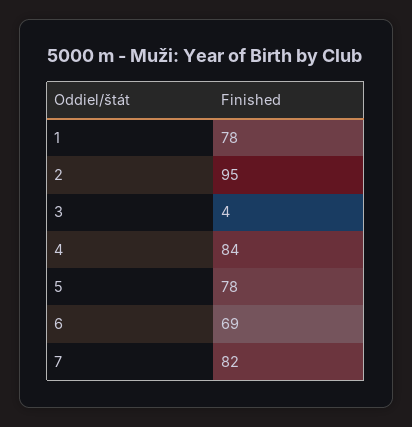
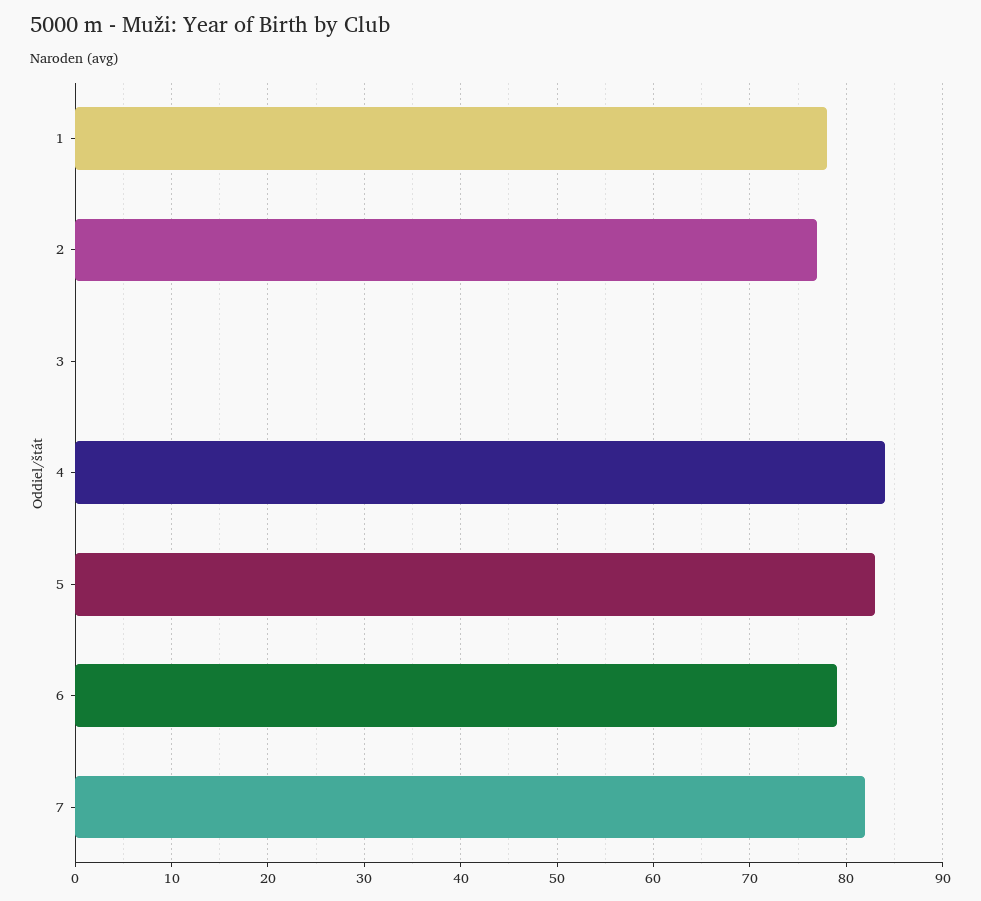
  {
    "1": 78,
-   "2": 95,
+   "2": 77,
-   "3": 4,
+   "3": 0,
    "4": 84,
-   "5": 78,
+   "5": 83,
-   "6": 69,
+   "6": 79,
    "7": 82
  }

